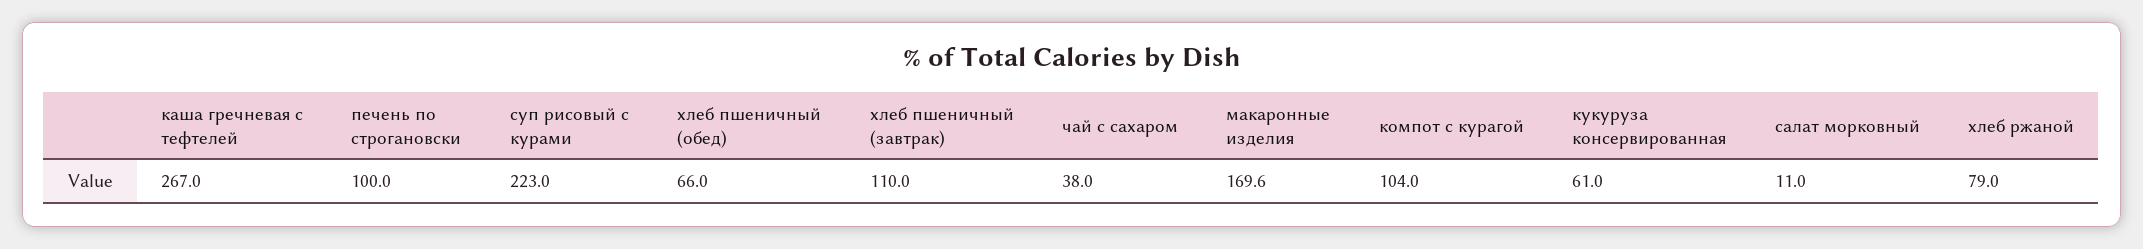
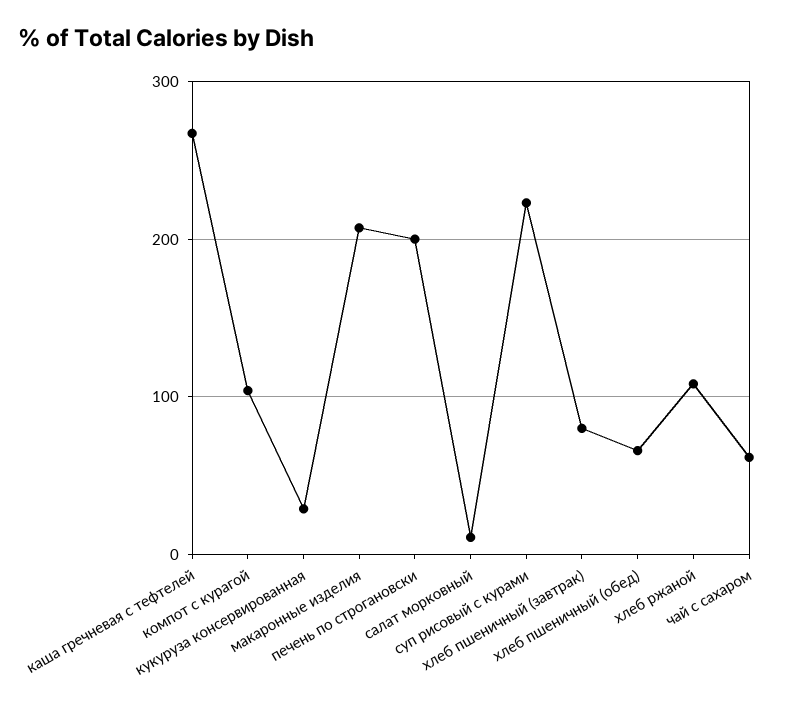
  {
    "каша гречневая с тефтелей": 267,
-   "печень по строгановски": 100,
+   "печень по строгановски": 200,
    "суп рисовый с курами": 223,
    "хлеб пшеничный (обед)": 66,
-   "хлеб пшеничный (завтрак)": 110,
+   "хлеб пшеничный (завтрак)": 80,
-   "чай с сахаром": 38,
+   "чай с сахаром": 60,
-   "макаронные изделия": 169.6,
+   "макаронные изделия": 210,
    "компот с курагой": 104,
-   "кукуруза консервированная": 61,
+   "кукуруза консервированная": 30,
    "салат морковный": 11,
-   "хлеб ржаной": 79
+   "хлеб ржаной": 110
  }

